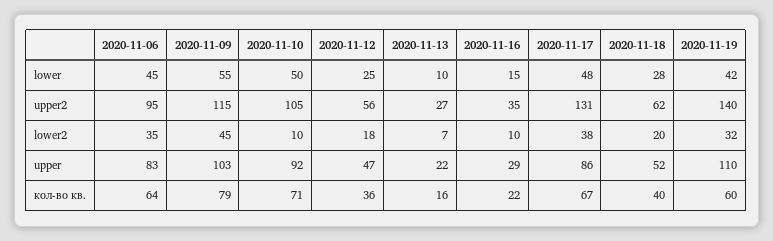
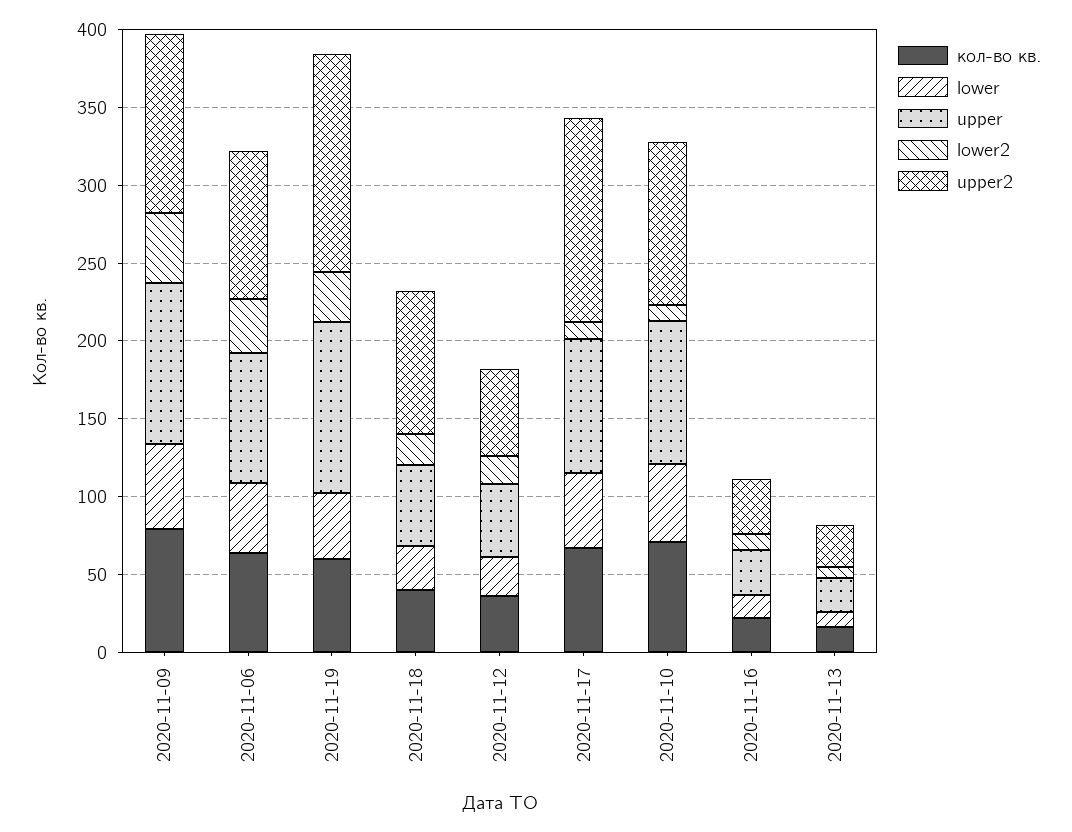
  {
    "lower": {
      "2020-11-06": 45,
      "2020-11-09": 55,
      "2020-11-10": 50,
      "2020-11-12": 25,
      "2020-11-13": 10,
      "2020-11-16": 15,
      "2020-11-17": 48,
      "2020-11-18": 28,
      "2020-11-19": 42
    },
    "upper2": {
      "2020-11-06": 95,
      "2020-11-09": 115,
      "2020-11-10": 105,
      "2020-11-12": 56,
      "2020-11-13": 27,
      "2020-11-16": 35,
      "2020-11-17": 131,
-     "2020-11-18": 62,
+     "2020-11-18": 90,
      "2020-11-19": 140
    },
    "lower2": {
      "2020-11-06": 35,
      "2020-11-09": 45,
      "2020-11-10": 10,
      "2020-11-12": 18,
      "2020-11-13": 7,
      "2020-11-16": 10,
-     "2020-11-17": 38,
+     "2020-11-17": 10,
      "2020-11-18": 20,
      "2020-11-19": 32
    },
    "upper": {
      "2020-11-06": 83,
      "2020-11-09": 103,
      "2020-11-10": 92,
      "2020-11-12": 47,
      "2020-11-13": 22,
      "2020-11-16": 29,
      "2020-11-17": 86,
      "2020-11-18": 52,
      "2020-11-19": 110
    },
    "кол-во кв.": {
      "2020-11-06": 64,
      "2020-11-09": 79,
      "2020-11-10": 71,
      "2020-11-12": 36,
      "2020-11-13": 16,
      "2020-11-16": 22,
      "2020-11-17": 67,
      "2020-11-18": 40,
      "2020-11-19": 60
    }
  }

